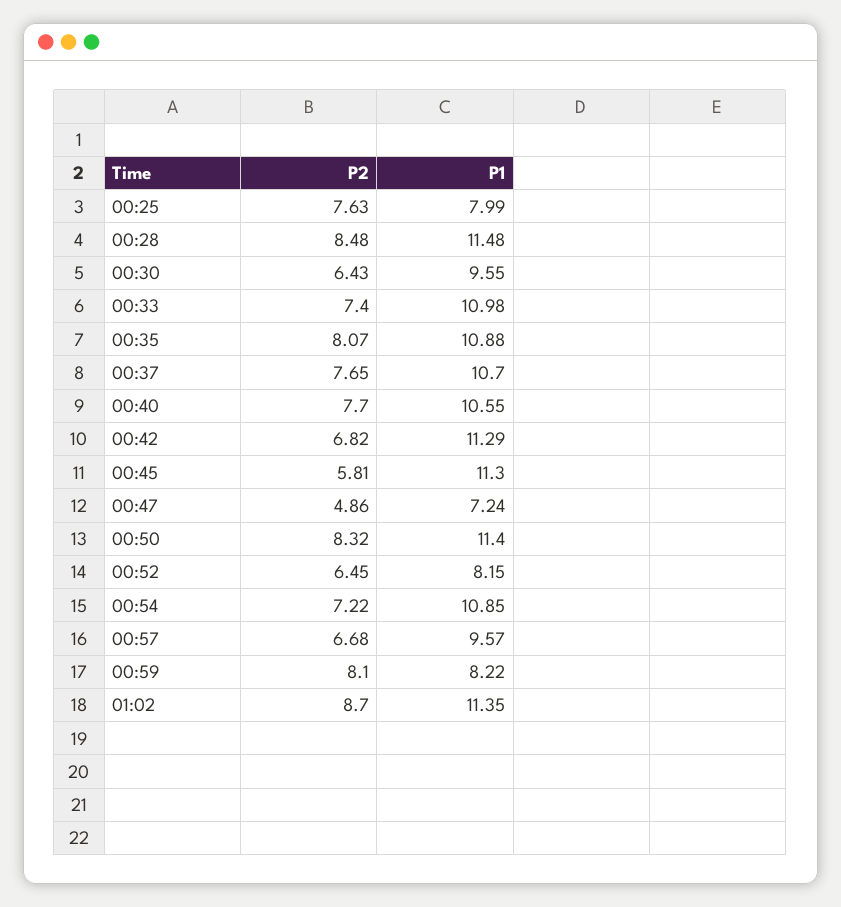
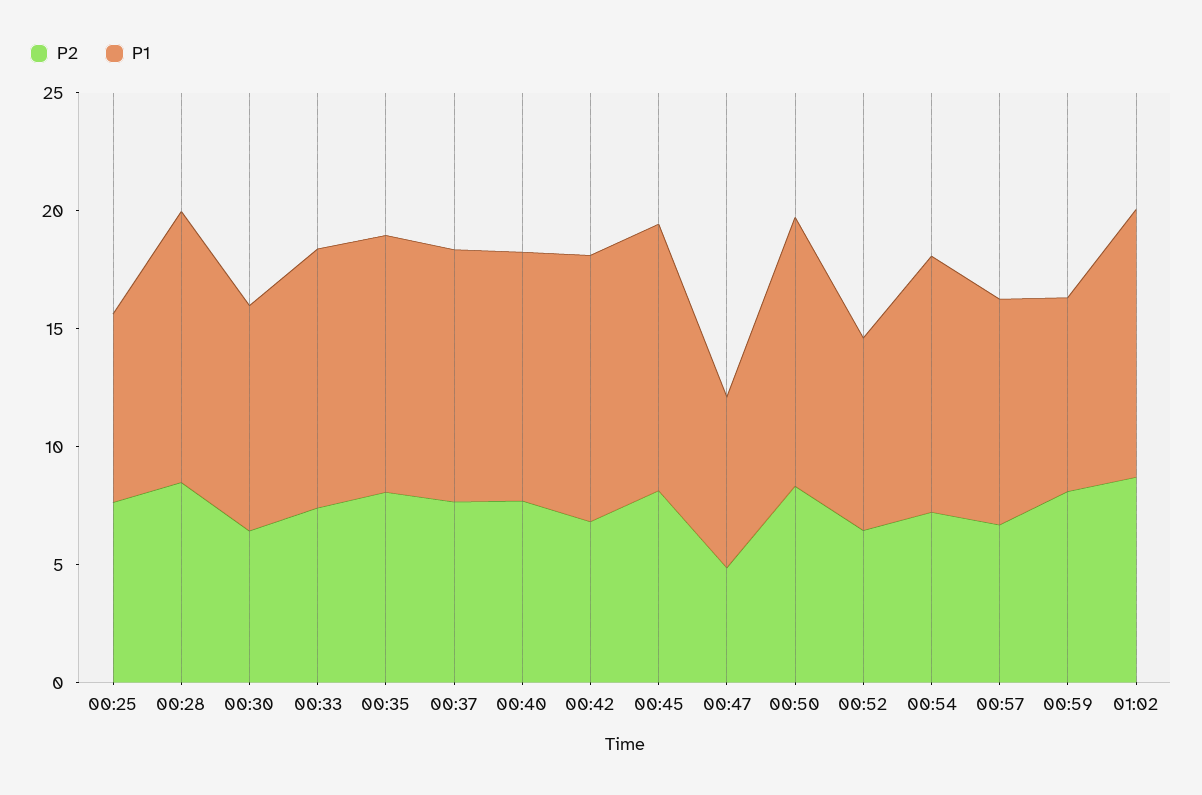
  {
    "P2": {
      "00:25": 7.63,
      "00:28": 8.48,
      "00:30": 6.43,
      "00:33": 7.4,
      "00:35": 8.07,
      "00:37": 7.65,
      "00:40": 7.7,
      "00:42": 6.82,
-     "00:45": 5.81,
+     "00:45": 8,
      "00:47": 4.86,
      "00:50": 8.32,
      "00:52": 6.45,
      "00:54": 7.22,
      "00:57": 6.68,
      "00:59": 8.1,
      "01:02": 8.7
    },
    "P1": {
      "00:25": 7.99,
      "00:28": 11.48,
      "00:30": 9.55,
      "00:33": 10.98,
      "00:35": 10.88,
      "00:37": 10.7,
      "00:40": 10.55,
      "00:42": 11.29,
      "00:45": 11.3,
      "00:47": 7.24,
      "00:50": 11.4,
      "00:52": 8.15,
      "00:54": 10.85,
      "00:57": 9.57,
      "00:59": 8.22,
      "01:02": 11.35
    }
  }

